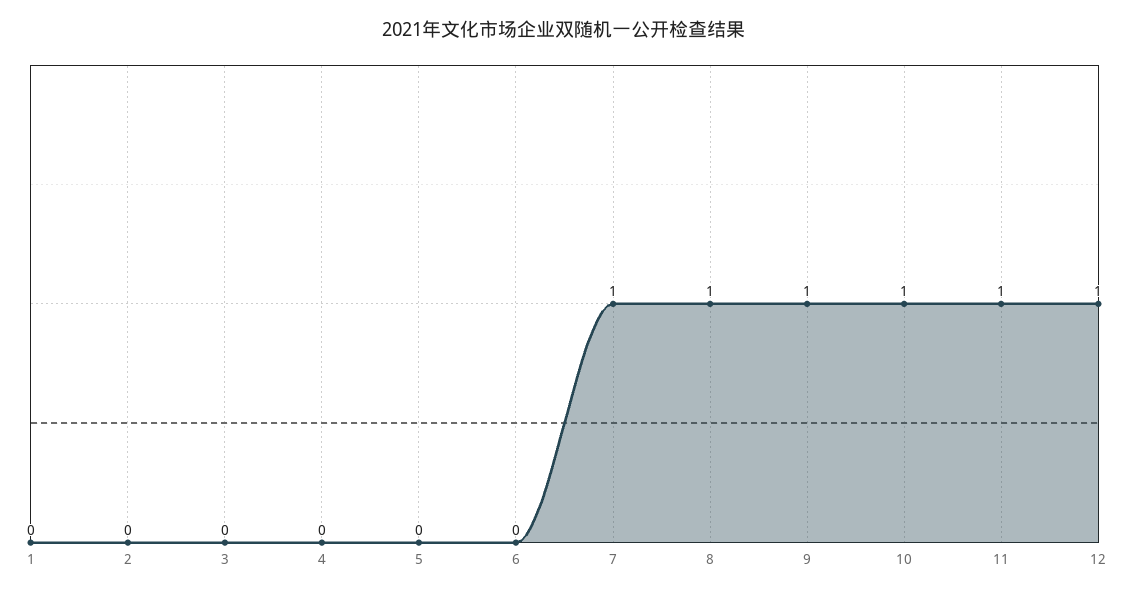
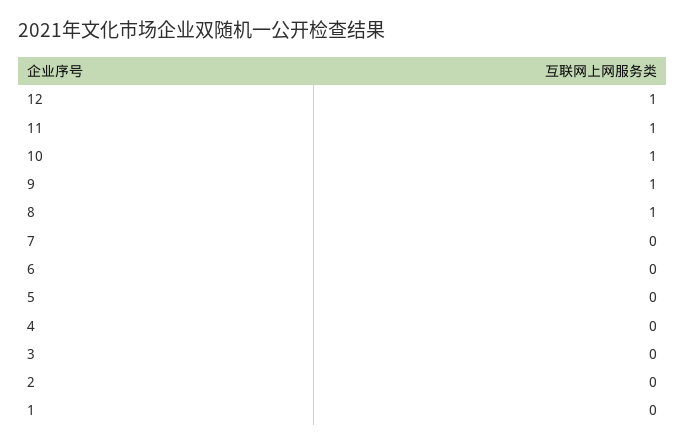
  {
    "1": 0,
    "2": 0,
    "3": 0,
    "4": 0,
    "5": 0,
    "6": 0,
-   "7": 1,
+   "7": 0,
    "8": 1,
    "9": 1,
    "10": 1,
    "11": 1,
    "12": 1
  }

